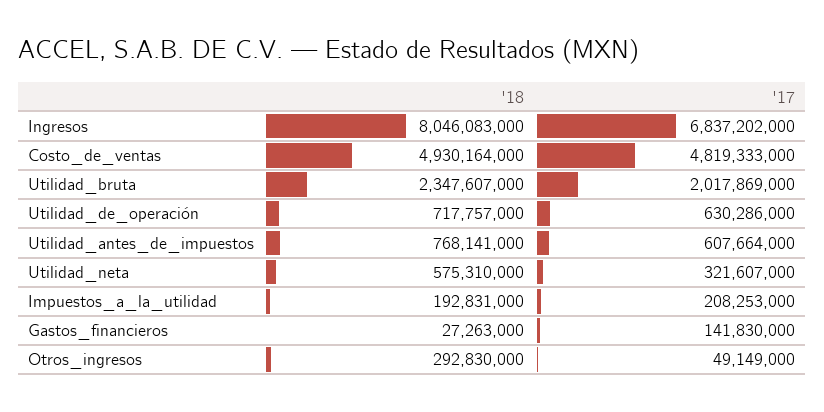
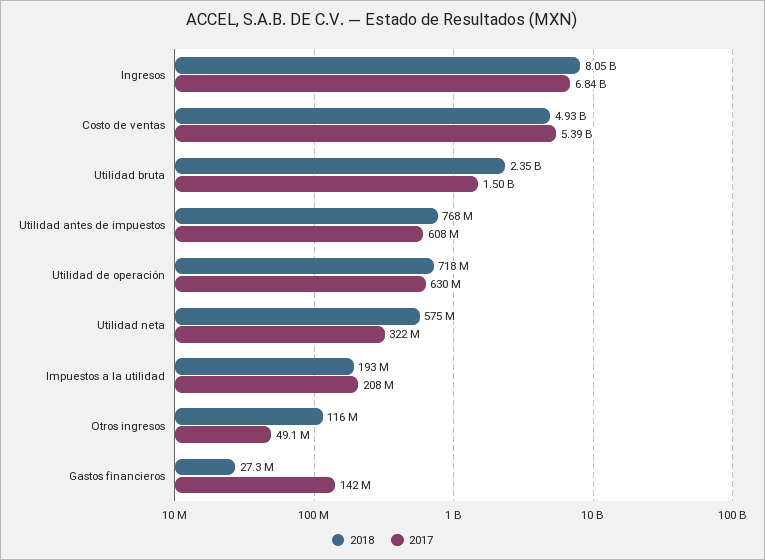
  {
    "'18": {
      "Ingresos": 8046083000,
      "Costo_de_ventas": 4930164000,
      "Utilidad_bruta": 2347607000,
      "Utilidad_de_operación": 717757000,
      "Utilidad_antes_de_impuestos": 768141000,
      "Utilidad_neta": 575310000,
      "Impuestos_a_la_utilidad": 192831000,
      "Gastos_financieros": 27263000,
-     "Otros_ingresos": 292830000
+     "Otros_ingresos": 116000000
    },
    "'17": {
      "Ingresos": 6837202000,
-     "Costo_de_ventas": 4819333000,
+     "Costo_de_ventas": 5390000000,
-     "Utilidad_bruta": 2017869000,
+     "Utilidad_bruta": 1500000000,
      "Utilidad_de_operación": 630286000,
      "Utilidad_antes_de_impuestos": 607664000,
      "Utilidad_neta": 321607000,
      "Impuestos_a_la_utilidad": 208253000,
      "Gastos_financieros": 141830000,
      "Otros_ingresos": 49149000
    }
  }

